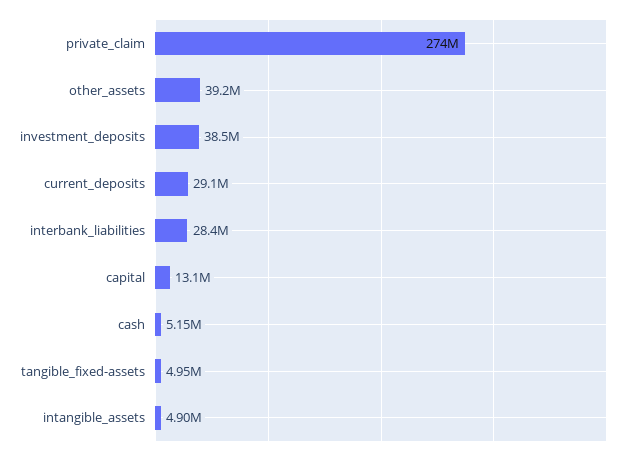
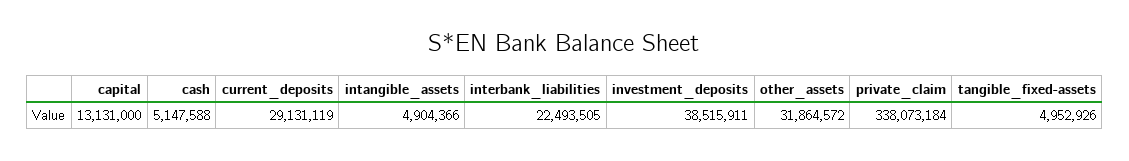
  {
-   "private_claim": 274000000,
+   "private_claim": 338073184,
-   "other_assets": 39200000,
+   "other_assets": 31864572,
    "investment_deposits": 38515911,
    "current_deposits": 29131119,
-   "interbank_liabilities": 28400000,
+   "interbank_liabilities": 22493505,
    "capital": 13131000,
    "cash": 5147588,
    "tangible_fixed-assets": 4952926,
    "intangible_assets": 4904366
  }

